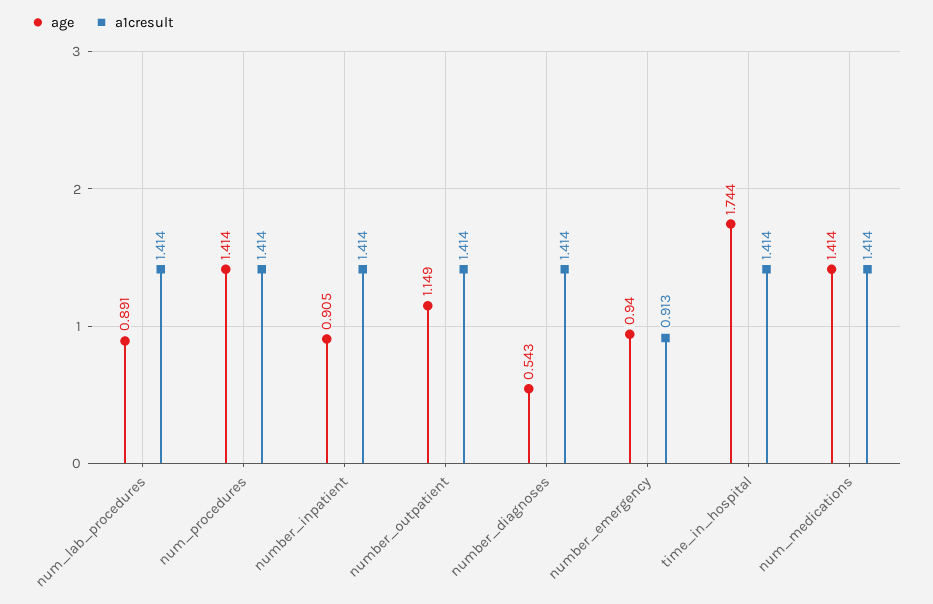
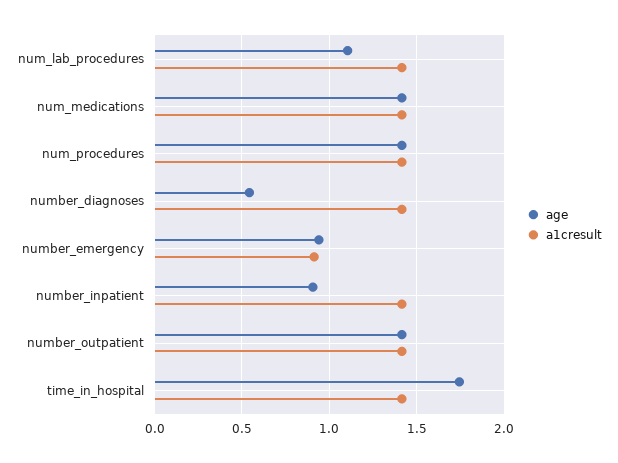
  {
    "age": {
-     "num_lab_procedures": 0.891,
+     "num_lab_procedures": 1.1,
      "num_procedures": 1.414,
      "number_inpatient": 0.905,
-     "number_outpatient": 1.149,
+     "number_outpatient": 1.4,
      "number_diagnoses": 0.543,
      "number_emergency": 0.94,
      "time_in_hospital": 1.744,
      "num_medications": 1.414
    },
    "a1cresult": {
      "num_lab_procedures": 1.414,
      "num_procedures": 1.414,
      "number_inpatient": 1.414,
      "number_outpatient": 1.414,
      "number_diagnoses": 1.414,
      "number_emergency": 0.913,
      "time_in_hospital": 1.414,
      "num_medications": 1.414
    }
  }

